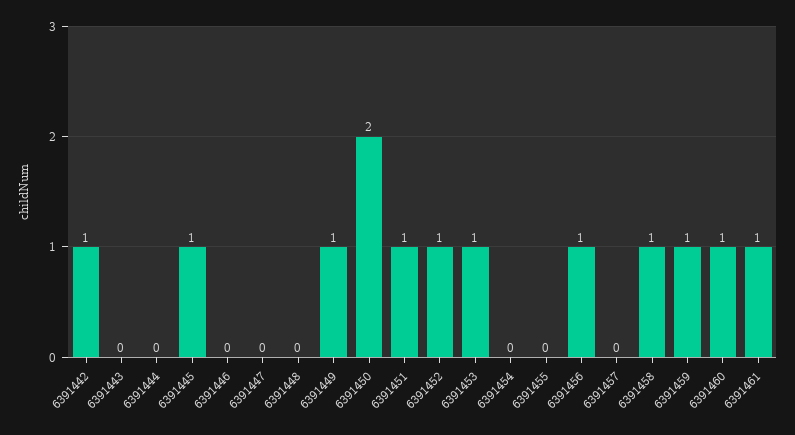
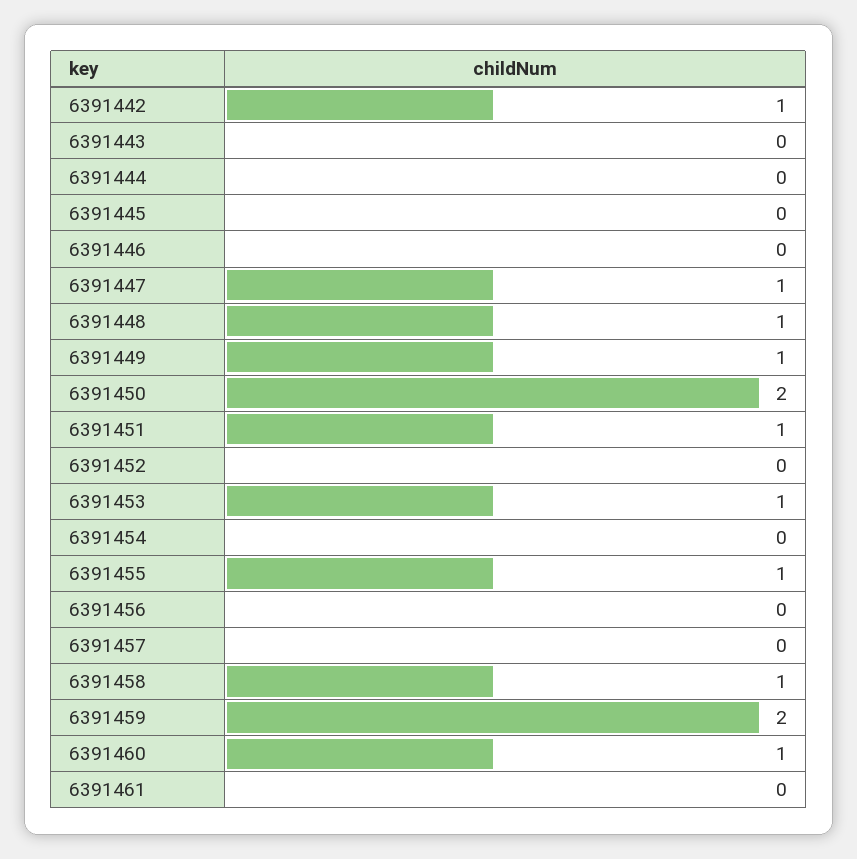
  {
    "6391442": 1,
    "6391443": 0,
    "6391444": 0,
-   "6391445": 1,
+   "6391445": 0,
    "6391446": 0,
-   "6391447": 0,
+   "6391447": 1,
-   "6391448": 0,
+   "6391448": 1,
    "6391449": 1,
    "6391450": 2,
    "6391451": 1,
-   "6391452": 1,
+   "6391452": 0,
    "6391453": 1,
    "6391454": 0,
-   "6391455": 0,
+   "6391455": 1,
-   "6391456": 1,
+   "6391456": 0,
    "6391457": 0,
    "6391458": 1,
-   "6391459": 1,
+   "6391459": 2,
    "6391460": 1,
-   "6391461": 1
+   "6391461": 0
  }

